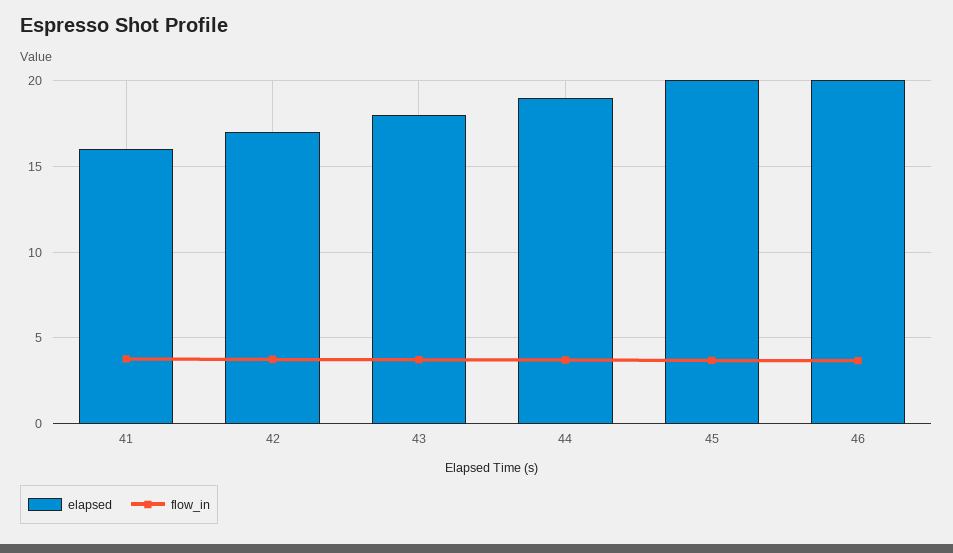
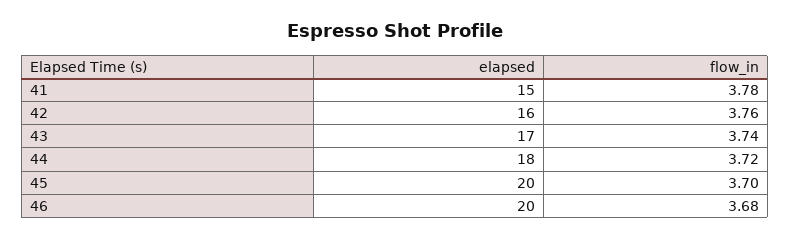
  {
    "elapsed": {
-     "41": 16,
+     "41": 15,
-     "42": 17,
+     "42": 16,
-     "43": 18,
+     "43": 17,
-     "44": 19,
+     "44": 18,
      "45": 20,
      "46": 20
    },
    "flow_in": {
      "41": 3.78,
      "42": 3.76,
      "43": 3.74,
      "44": 3.72,
      "45": 3.7,
      "46": 3.68
    }
  }

